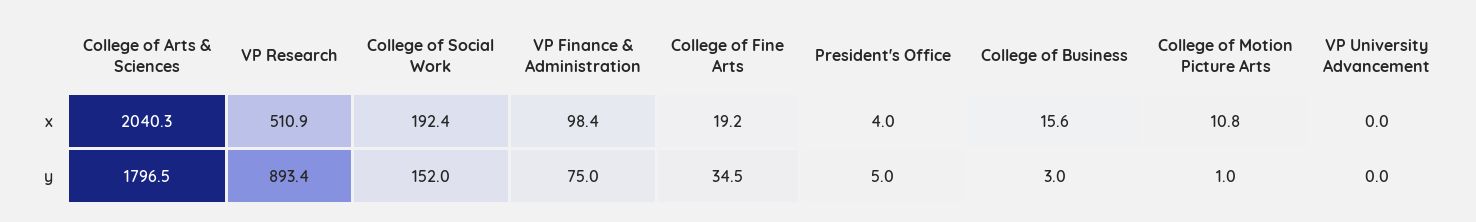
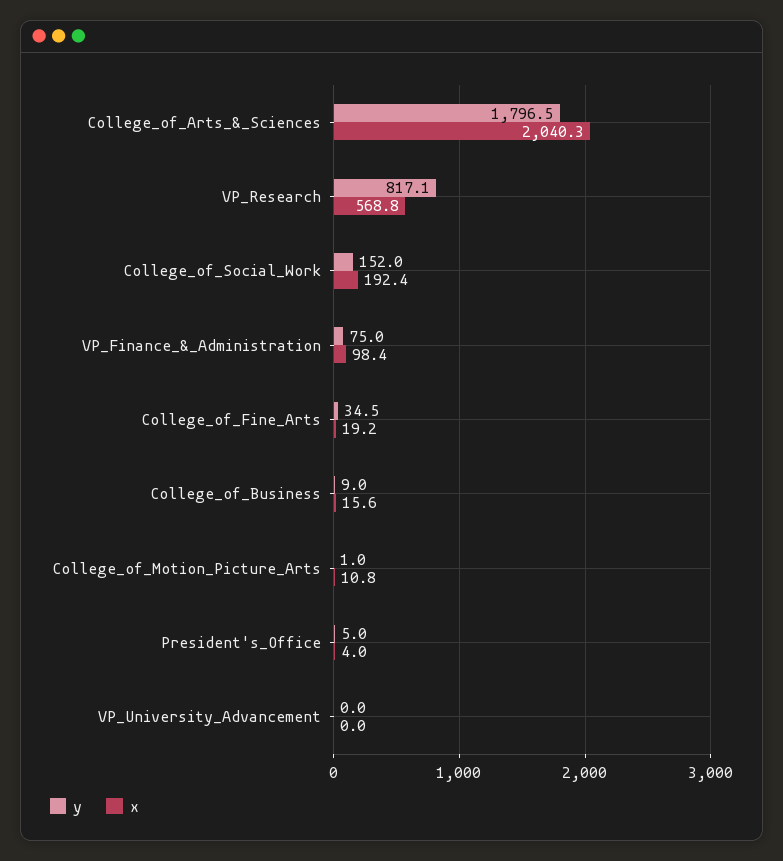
  {
    "x": {
      "College of Arts & Sciences": 2040.3,
-     "VP Research": 510.9,
+     "VP Research": 568.8,
      "College of Social Work": 192.4,
      "VP Finance & Administration": 98.4,
      "College of Fine Arts": 19.2,
      "President's Office": 4,
      "College of Business": 15.6,
      "College of Motion Picture Arts": 10.8,
      "VP University Advancement": 0
    },
    "y": {
      "College of Arts & Sciences": 1796.5,
-     "VP Research": 893.4,
+     "VP Research": 817.1,
      "College of Social Work": 152,
      "VP Finance & Administration": 75,
      "College of Fine Arts": 34.5,
      "President's Office": 5,
-     "College of Business": 3,
+     "College of Business": 9,
      "College of Motion Picture Arts": 1,
      "VP University Advancement": 0
    }
  }

